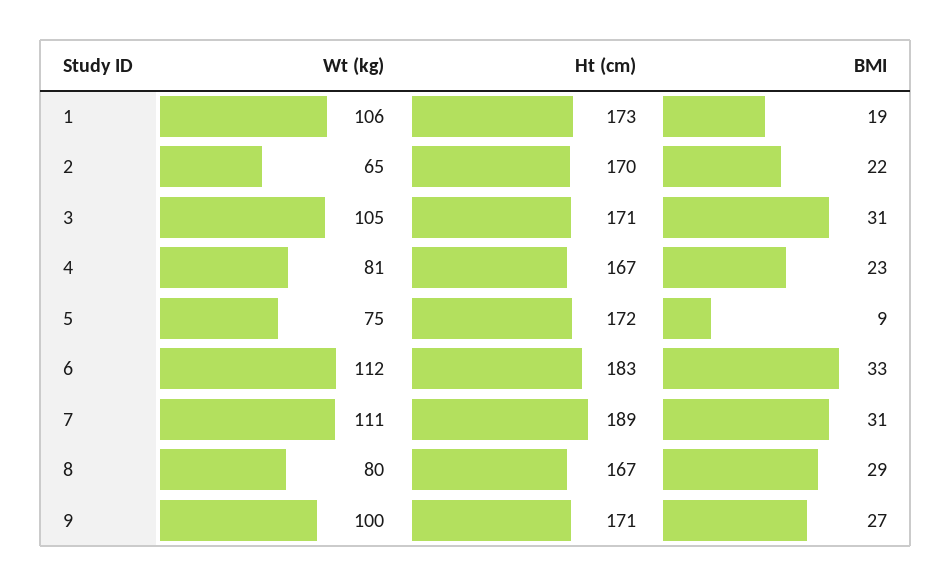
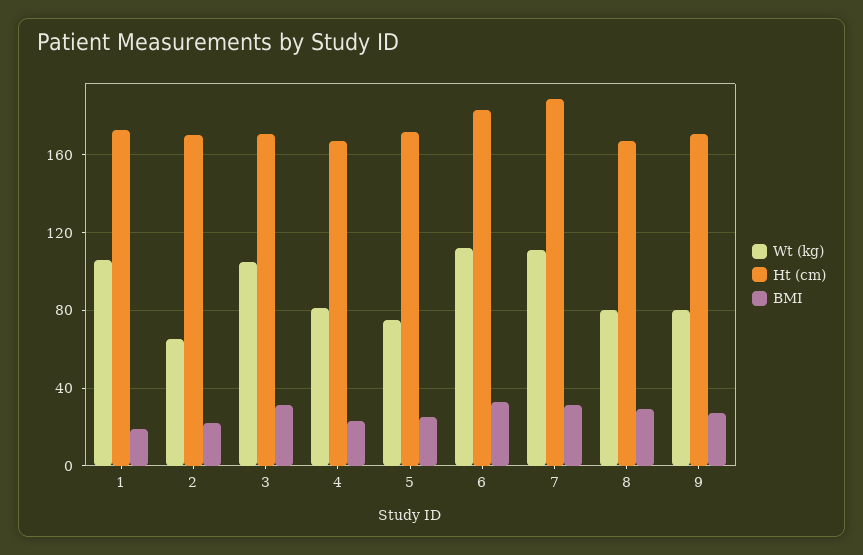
  {
    "Wt (kg)": {
      "1": 106,
      "2": 65,
      "3": 105,
      "4": 81,
      "5": 75,
      "6": 112,
      "7": 111,
      "8": 80,
-     "9": 100
+     "9": 80
    },
    "Ht (cm)": {
      "1": 173,
      "2": 170,
      "3": 171,
      "4": 167,
      "5": 172,
      "6": 183,
      "7": 189,
      "8": 167,
      "9": 171
    },
    "BMI": {
      "1": 19,
      "2": 22,
      "3": 31,
      "4": 23,
-     "5": 9,
+     "5": 25,
      "6": 33,
      "7": 31,
      "8": 29,
      "9": 27
    }
  }

